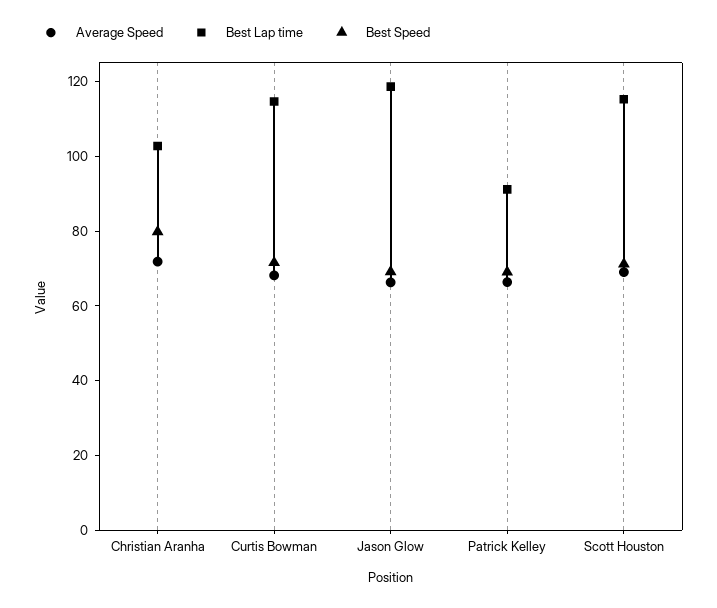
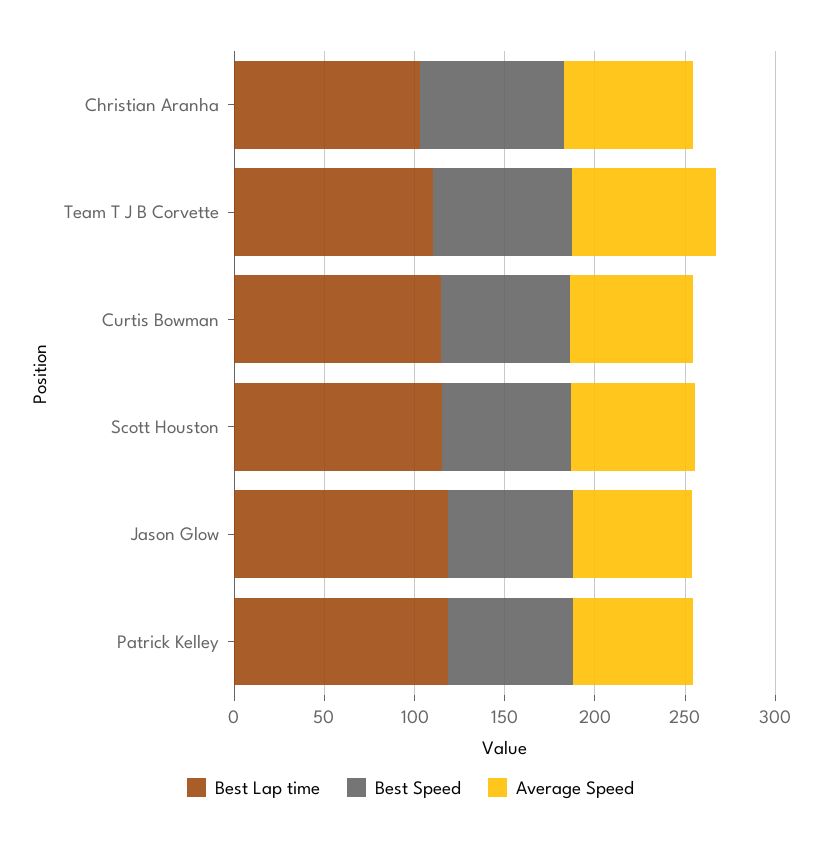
  {
    "Average Speed": {
      "Christian Aranha": 70,
      "Curtis Bowman": 70,
      "Jason Glow": 65,
      "Patrick Kelley": 65,
-     "Scott Houston": 70
+     "Scott Houston": 70,
+     "Team T J B Corvette": 80
    },
    "Best Lap time": {
      "Christian Aranha": 105,
      "Curtis Bowman": 115,
      "Jason Glow": 120,
-     "Patrick Kelley": 90,
+     "Patrick Kelley": 120,
-     "Scott Houston": 115
+     "Scott Houston": 115,
+     "Team T J B Corvette": 110
    },
    "Best Speed": {
      "Christian Aranha": 80,
      "Curtis Bowman": 70,
      "Jason Glow": 70,
      "Patrick Kelley": 70,
-     "Scott Houston": 70
+     "Scott Houston": 70,
+     "Team T J B Corvette": 80
    }
  }

